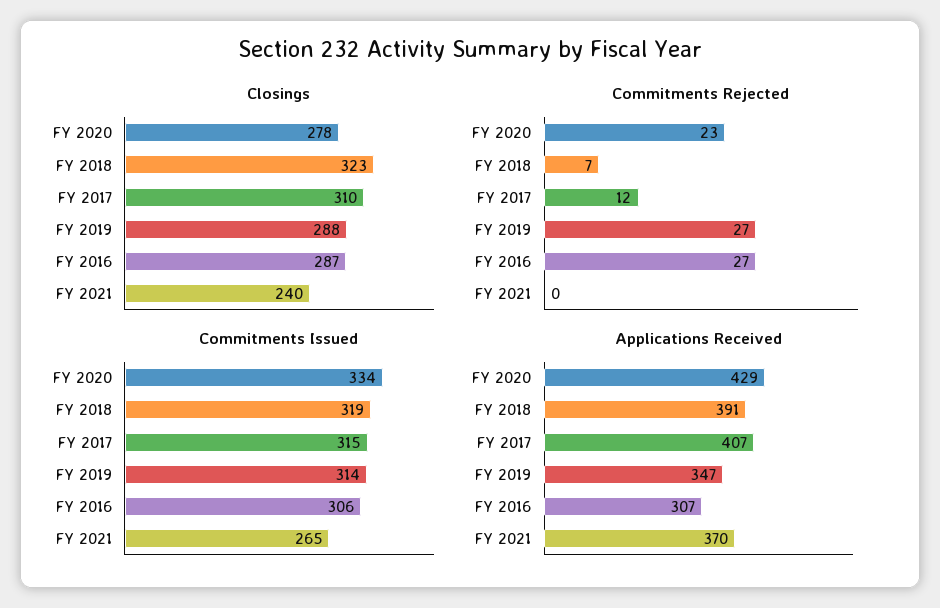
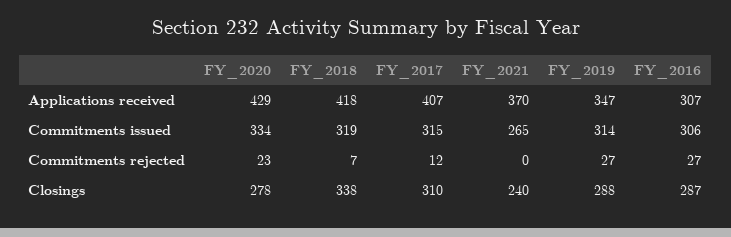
  {
    "Closings": {
      "FY 2020": 278,
-     "FY 2018": 323,
+     "FY 2018": 338,
      "FY 2017": 310,
      "FY 2019": 288,
      "FY 2016": 287,
      "FY 2021": 240
    },
    "Commitments Rejected": {
      "FY 2020": 23,
      "FY 2018": 7,
      "FY 2017": 12,
      "FY 2019": 27,
      "FY 2016": 27,
      "FY 2021": 0
    },
    "Commitments Issued": {
      "FY 2020": 334,
      "FY 2018": 319,
      "FY 2017": 315,
      "FY 2019": 314,
      "FY 2016": 306,
      "FY 2021": 265
    },
    "Applications Received": {
      "FY 2020": 429,
-     "FY 2018": 391,
+     "FY 2018": 418,
      "FY 2017": 407,
      "FY 2019": 347,
      "FY 2016": 307,
      "FY 2021": 370
    }
  }

